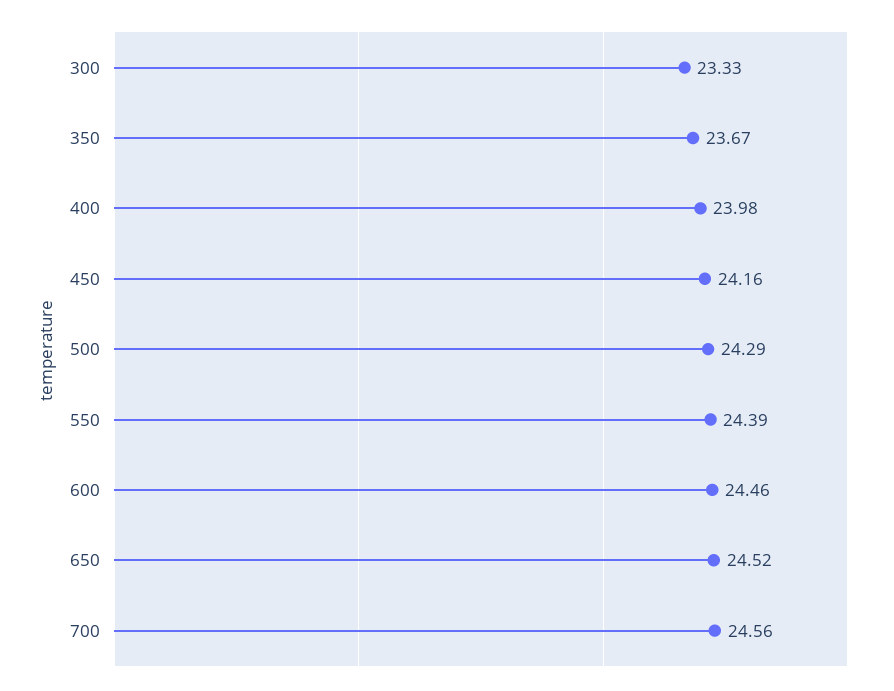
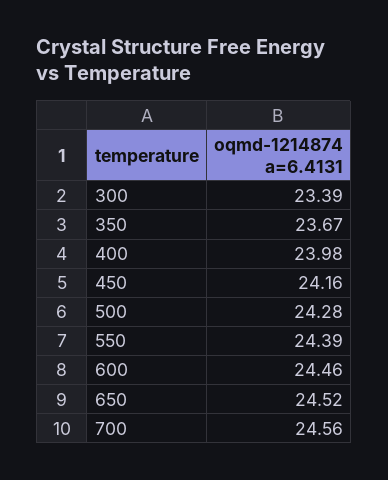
  {
-   "300": 23.33,
+   "300": 23.39,
    "350": 23.67,
    "400": 23.98,
    "450": 24.16,
-   "500": 24.29,
+   "500": 24.28,
    "550": 24.39,
    "600": 24.46,
    "650": 24.52,
    "700": 24.56
  }

